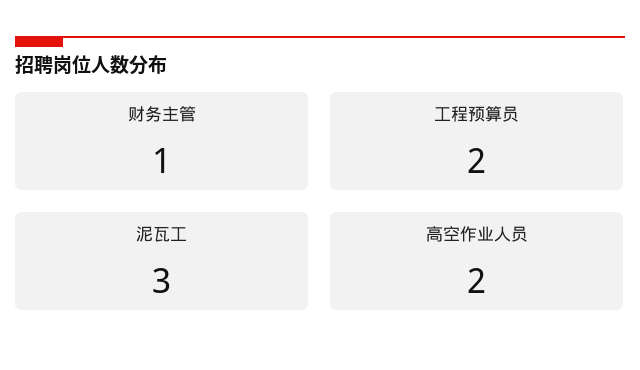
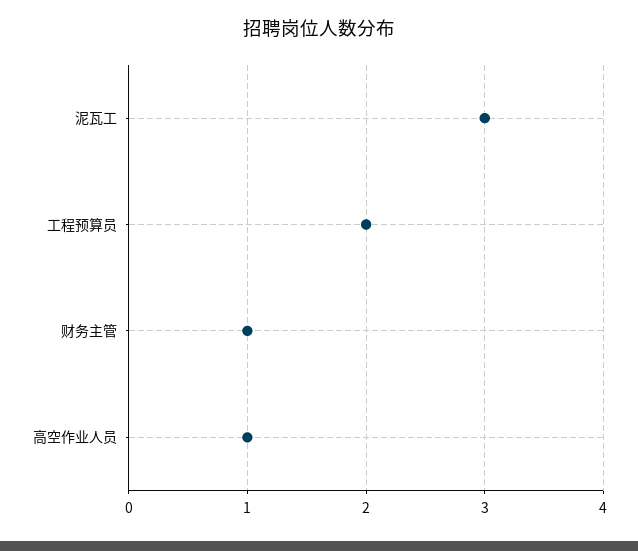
  {
    "财务主管": 1,
    "工程预算员": 2,
    "泥瓦工": 3,
-   "高空作业人员": 2
+   "高空作业人员": 1
  }

